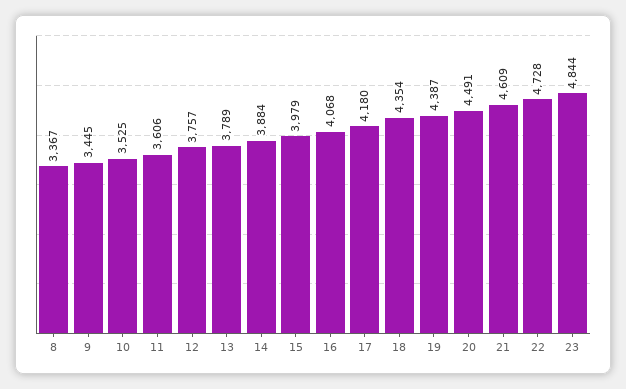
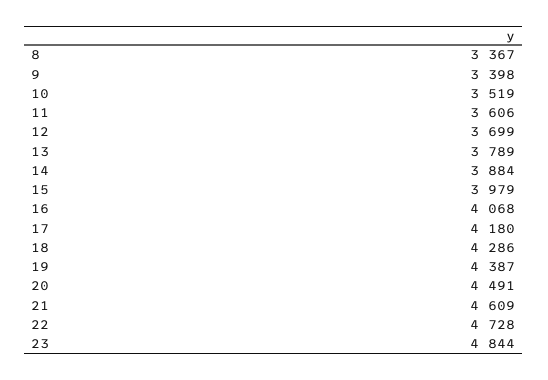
  {
    "8": 3367,
-   "9": 3445,
+   "9": 3398,
-   "10": 3525,
+   "10": 3519,
    "11": 3606,
-   "12": 3757,
+   "12": 3699,
    "13": 3789,
    "14": 3884,
    "15": 3979,
    "16": 4068,
    "17": 4180,
-   "18": 4354,
+   "18": 4286,
    "19": 4387,
    "20": 4491,
    "21": 4609,
    "22": 4728,
    "23": 4844
  }

